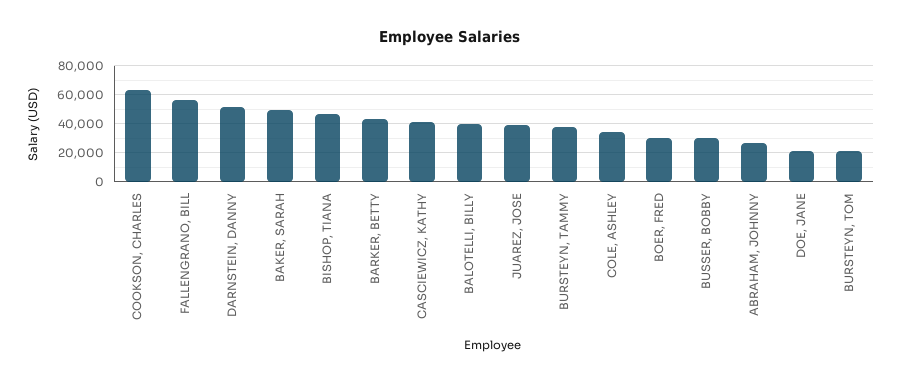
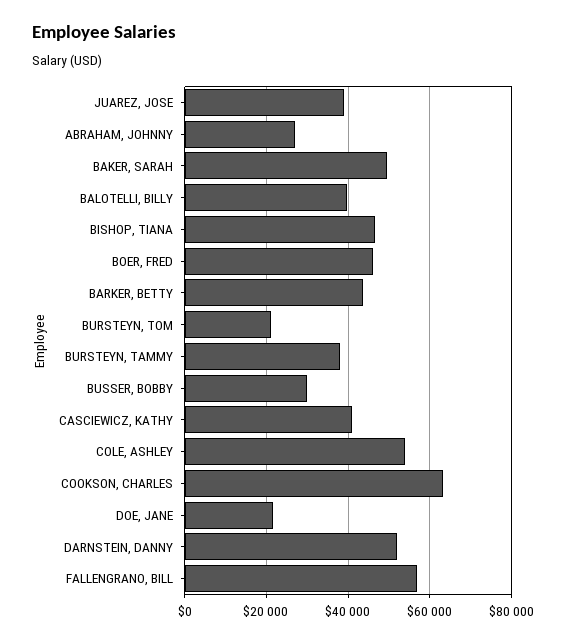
  {
    "COOKSON, CHARLES": 64000,
    "FALLENGRANO, BILL": 56000,
    "DARNSTEIN, DANNY": 52000,
    "BAKER, SARAH": 50000,
    "BISHOP, TIANA": 46000,
    "BARKER, BETTY": 44000,
    "CASCIEWICZ, KATHY": 42000,
    "BALOTELLI, BILLY": 40000,
    "JUAREZ, JOSE": 40000,
    "BURSTEYN, TAMMY": 38000,
-   "COLE, ASHLEY": 35000,
+   "COLE, ASHLEY": 54000,
-   "BOER, FRED": 30000,
+   "BOER, FRED": 46000,
    "BUSSER, BOBBY": 30000,
    "ABRAHAM, JOHNNY": 28000,
    "DOE, JANE": 22000,
    "BURSTEYN, TOM": 22000
  }

